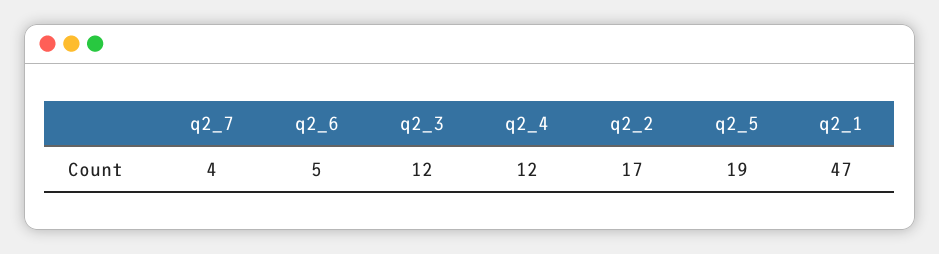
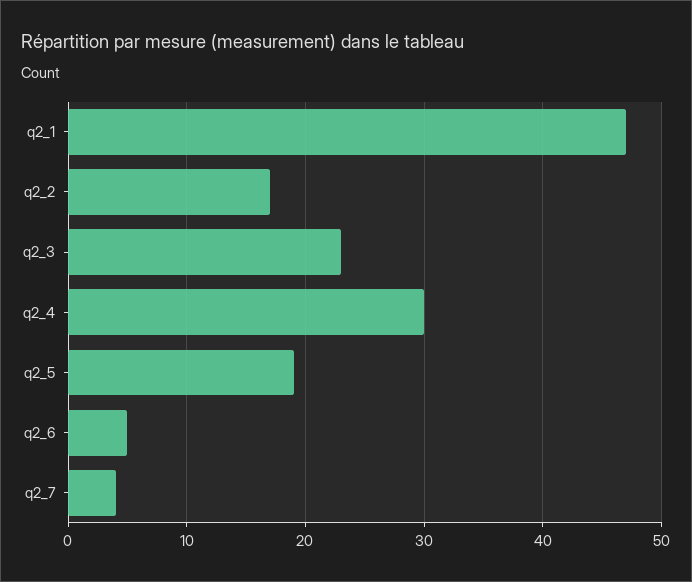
  {
    "q2_7": 4,
    "q2_6": 5,
-   "q2_3": 12,
+   "q2_3": 23,
-   "q2_4": 12,
+   "q2_4": 30,
    "q2_2": 17,
    "q2_5": 19,
    "q2_1": 47
  }

